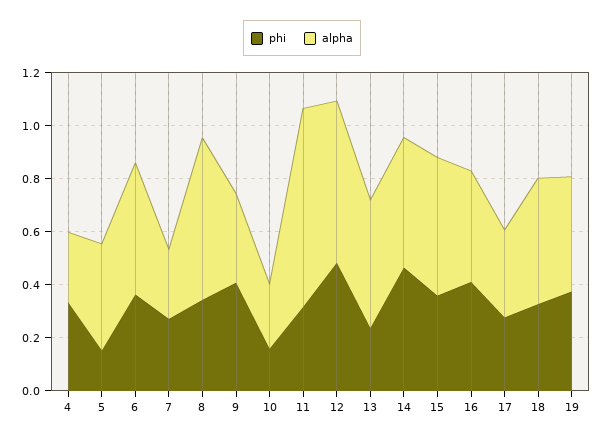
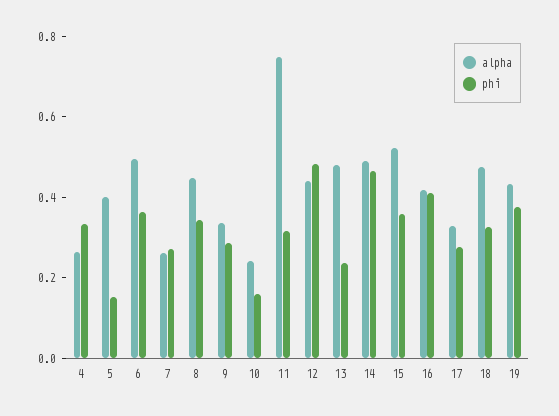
  {
    "phi": {
      "4": 0.35,
      "5": 0.15,
      "6": 0.35,
      "7": 0.25,
      "8": 0.35,
-     "9": 0.4,
+     "9": 0.3,
      "10": 0.15,
      "11": 0.3,
      "12": 0.5,
      "13": 0.25,
      "14": 0.45,
      "15": 0.35,
      "16": 0.4,
      "17": 0.3,
      "18": 0.35,
      "19": 0.4
    },
    "alpha": {
      "4": 0.25,
      "5": 0.4,
      "6": 0.5,
      "7": 0.25,
-     "8": 0.6,
+     "8": 0.45,
      "9": 0.35,
      "10": 0.25,
      "11": 0.75,
-     "12": 0.6,
+     "12": 0.45,
      "13": 0.5,
      "14": 0.5,
      "15": 0.5,
      "16": 0.4,
      "17": 0.35,
      "18": 0.5,
      "19": 0.45
    }
  }

